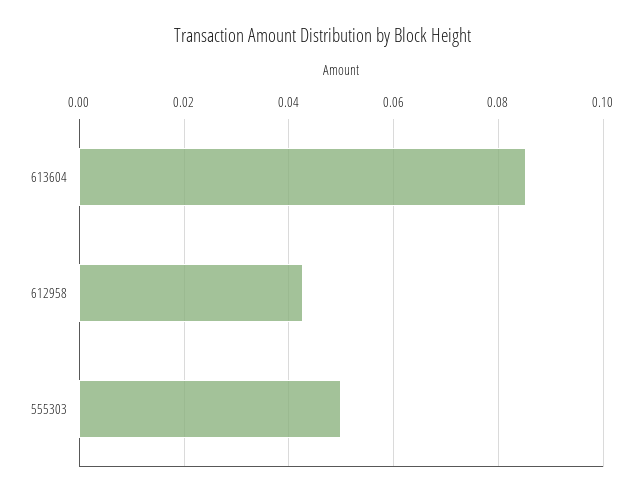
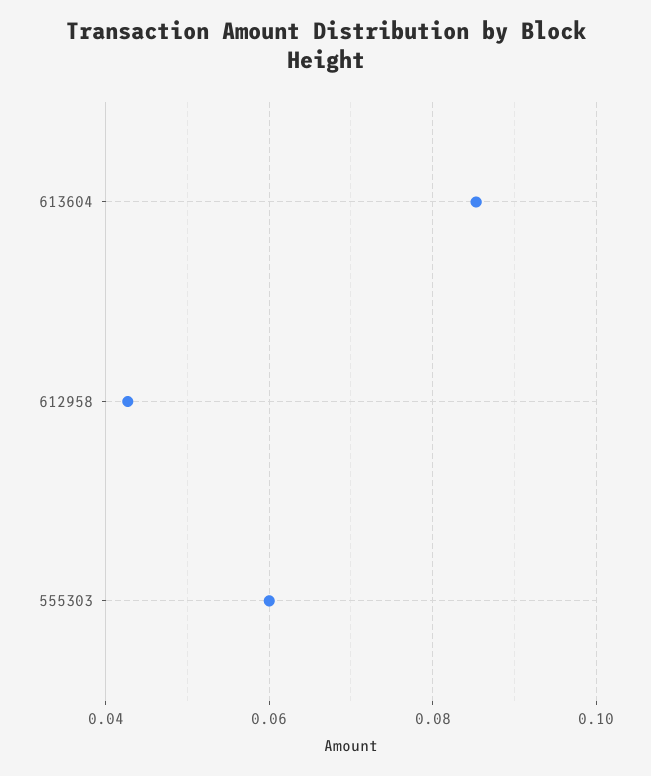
  {
    "613604": 0.086,
    "612958": 0.042,
-   "555303": 0.05
+   "555303": 0.06
  }

